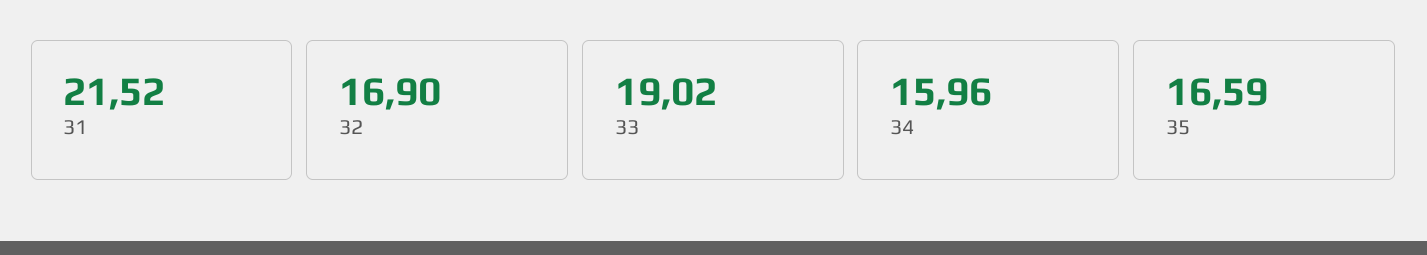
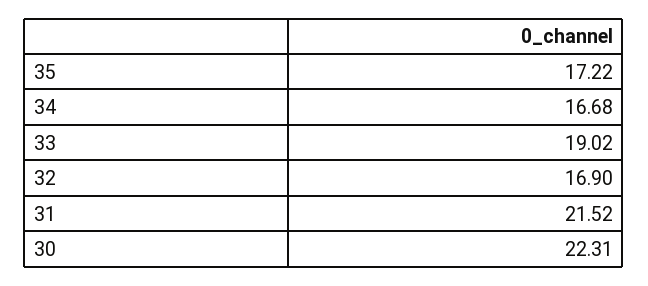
  {
    "31": 21.52,
    "32": 16.9,
    "33": 19.02,
-   "34": 15.96,
+   "34": 16.68,
-   "35": 16.59
+   "35": 17.22,
+   "30": 22.31
  }

